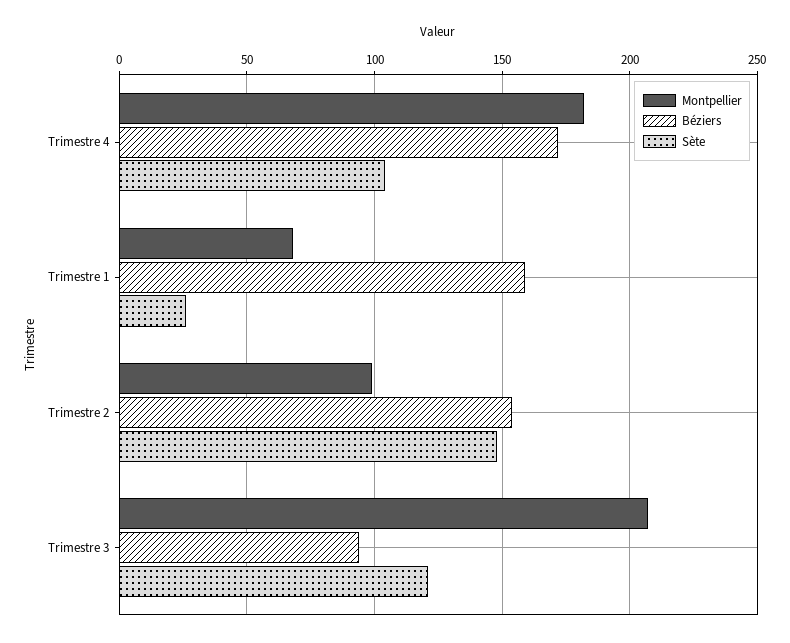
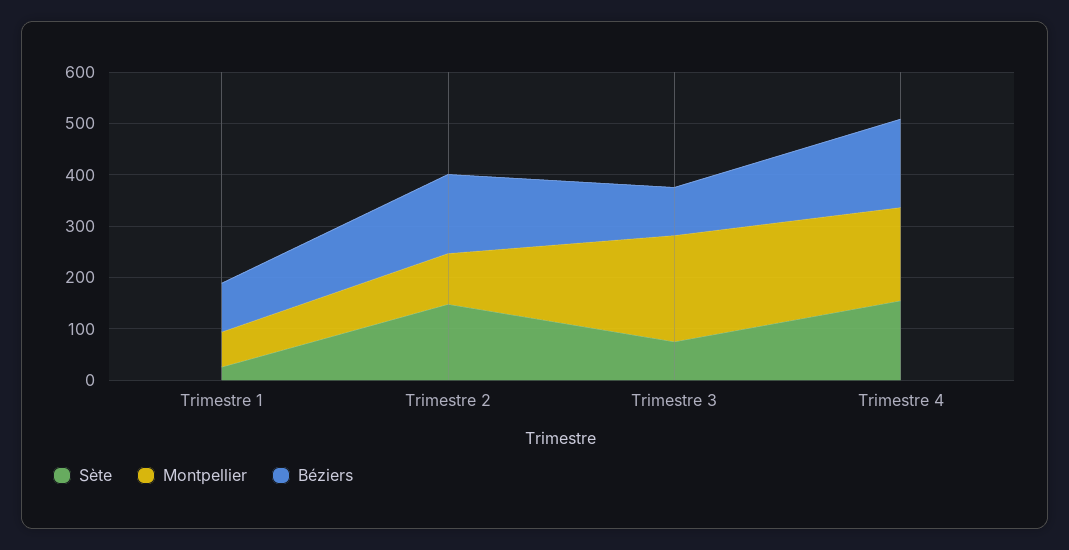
  {
    "Montpellier": {
      "Trimestre 4": 180,
      "Trimestre 1": 70,
      "Trimestre 2": 100,
      "Trimestre 3": 205
    },
    "Béziers": {
      "Trimestre 4": 170,
-     "Trimestre 1": 160,
+     "Trimestre 1": 100,
      "Trimestre 2": 155,
      "Trimestre 3": 95
    },
    "Sète": {
-     "Trimestre 4": 105,
+     "Trimestre 4": 160,
      "Trimestre 1": 25,
      "Trimestre 2": 150,
-     "Trimestre 3": 120
+     "Trimestre 3": 80
    }
  }

